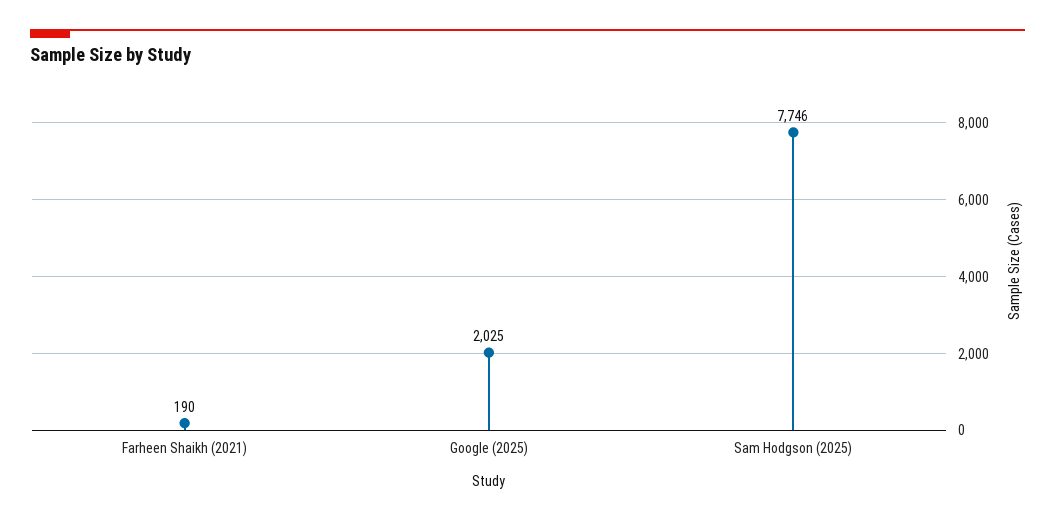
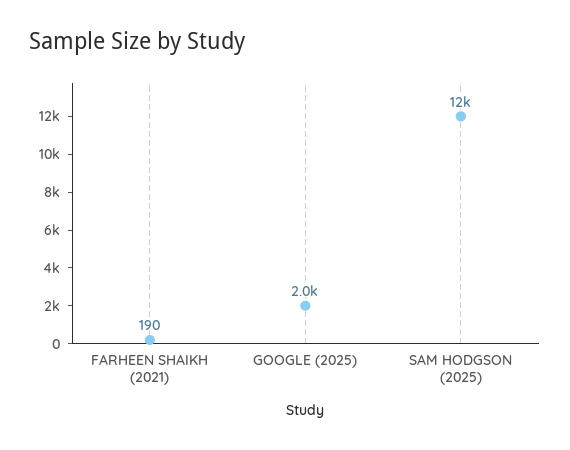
  {
    "Farheen Shaikh (2021)": 190,
    "Google (2025)": 2025,
-   "Sam Hodgson (2025)": 7746
+   "Sam Hodgson (2025)": 12000
  }

